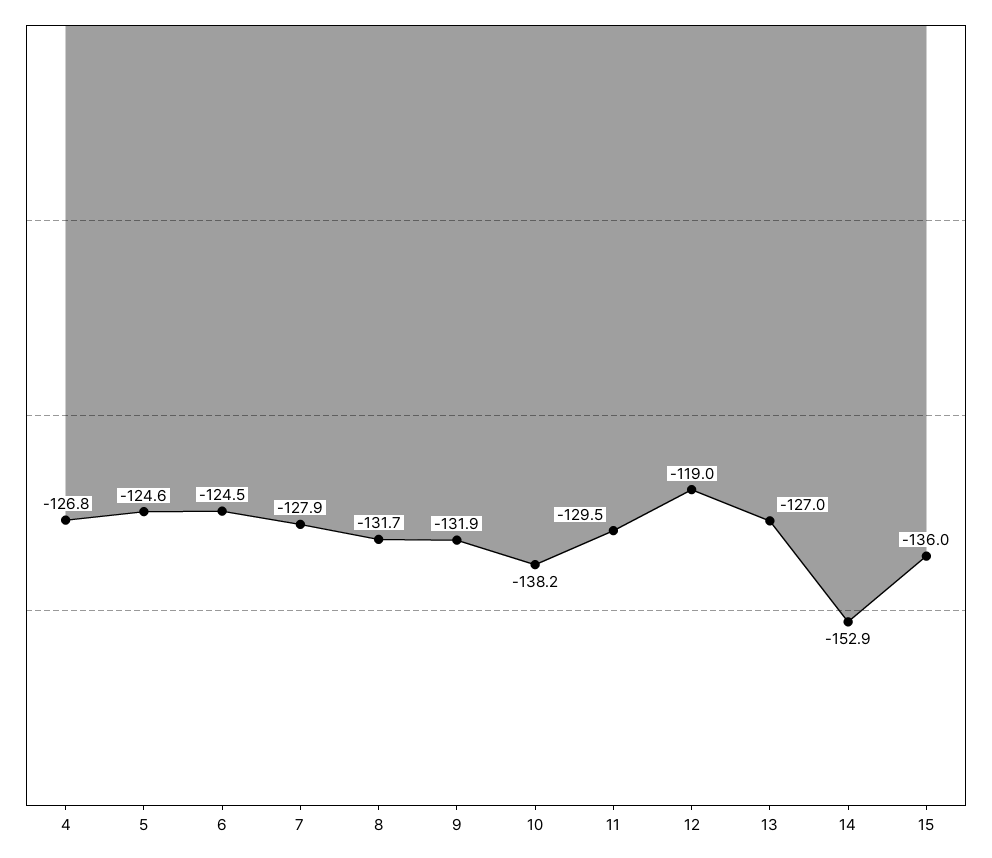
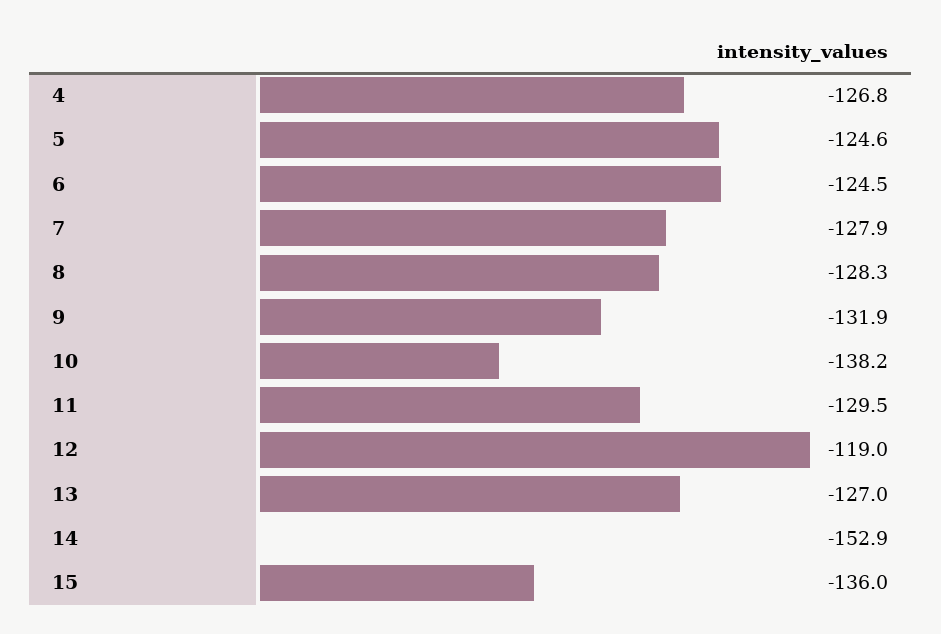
  {
    "4": -126.8,
    "5": -124.6,
    "6": -124.5,
    "7": -127.9,
-   "8": -131.7,
+   "8": -128.3,
    "9": -131.9,
    "10": -138.2,
    "11": -129.5,
    "12": -119,
    "13": -127,
    "14": -152.9,
    "15": -136
  }

